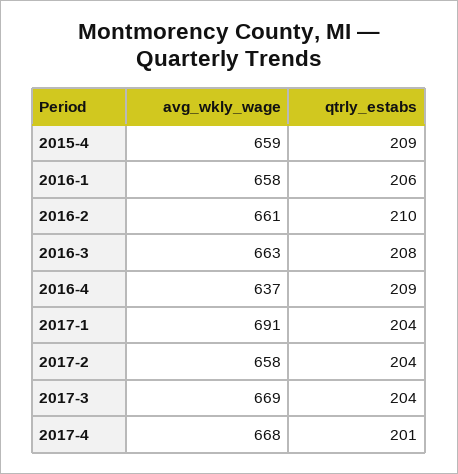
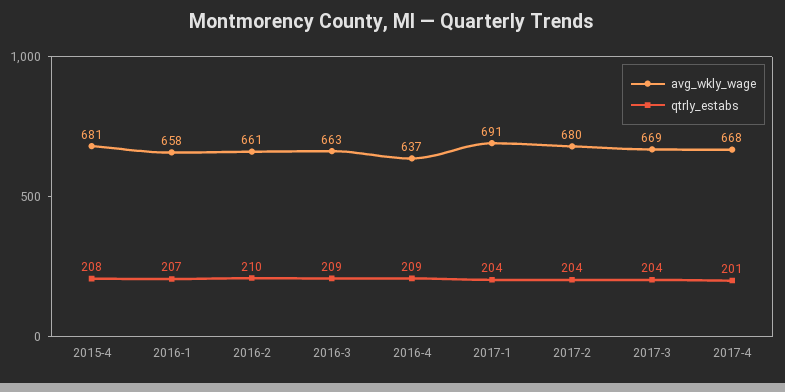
  {
    "avg_wkly_wage": {
-     "2015-4": 659,
+     "2015-4": 681,
      "2016-1": 658,
      "2016-2": 661,
      "2016-3": 663,
      "2016-4": 637,
      "2017-1": 691,
-     "2017-2": 658,
+     "2017-2": 680,
      "2017-3": 669,
      "2017-4": 668
    },
    "qtrly_estabs": {
-     "2015-4": 209,
+     "2015-4": 208,
-     "2016-1": 206,
+     "2016-1": 207,
      "2016-2": 210,
-     "2016-3": 208,
+     "2016-3": 209,
      "2016-4": 209,
      "2017-1": 204,
      "2017-2": 204,
      "2017-3": 204,
      "2017-4": 201
    }
  }

